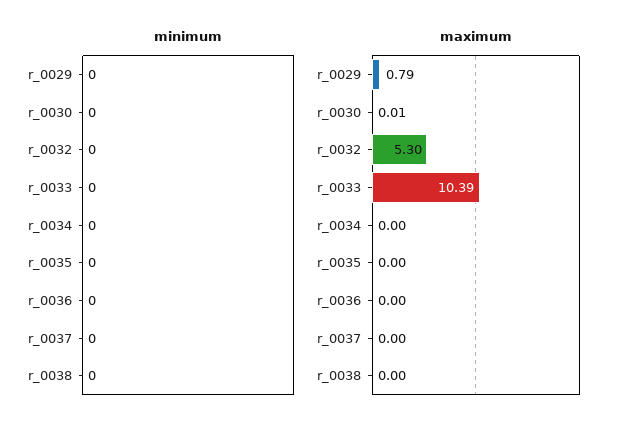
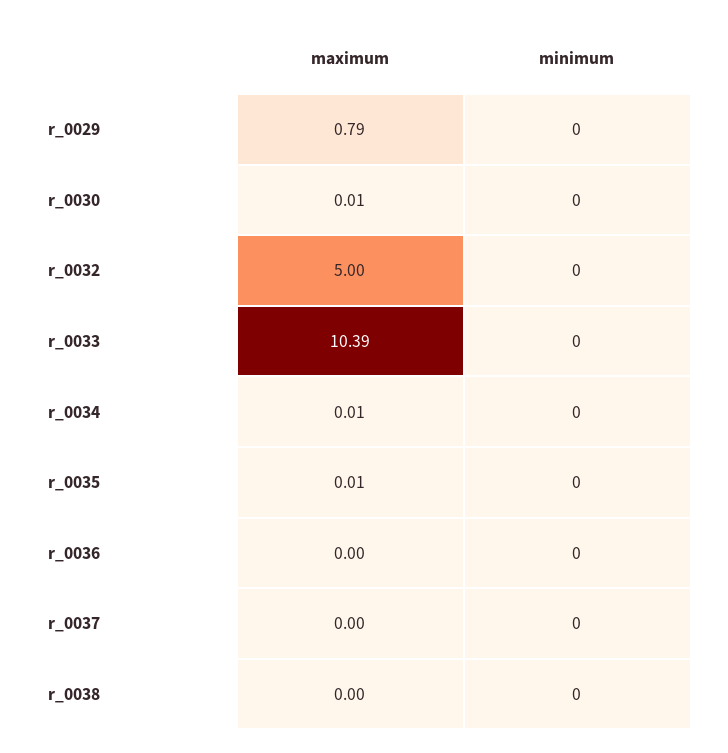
  {
    "minimum": {
      "r_0029": 0,
      "r_0030": 0,
      "r_0032": 0,
      "r_0033": 0,
      "r_0034": 0,
      "r_0035": 0,
      "r_0036": 0,
      "r_0037": 0,
      "r_0038": 0
    },
    "maximum": {
      "r_0029": 0.79,
      "r_0030": 0.01,
-     "r_0032": 5.3,
+     "r_0032": 5,
      "r_0033": 10.39,
-     "r_0034": 0,
+     "r_0034": 0.01,
-     "r_0035": 0,
+     "r_0035": 0.01,
      "r_0036": 0,
      "r_0037": 0,
      "r_0038": 0
    }
  }

